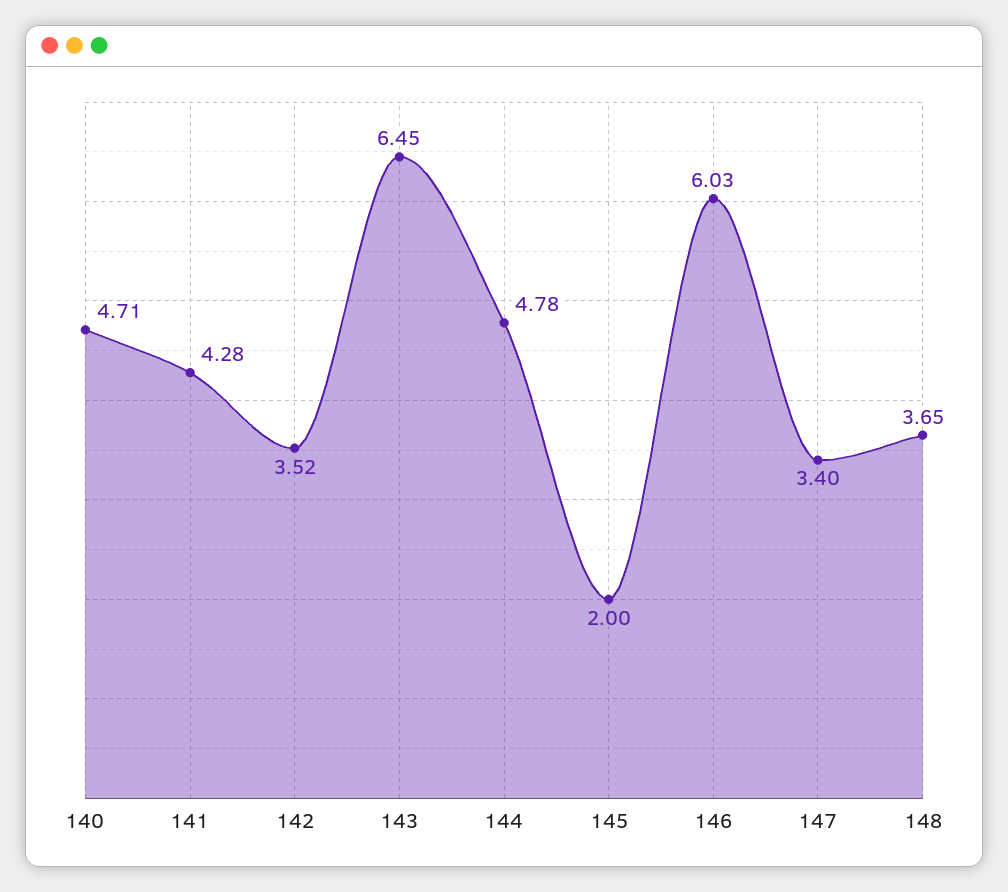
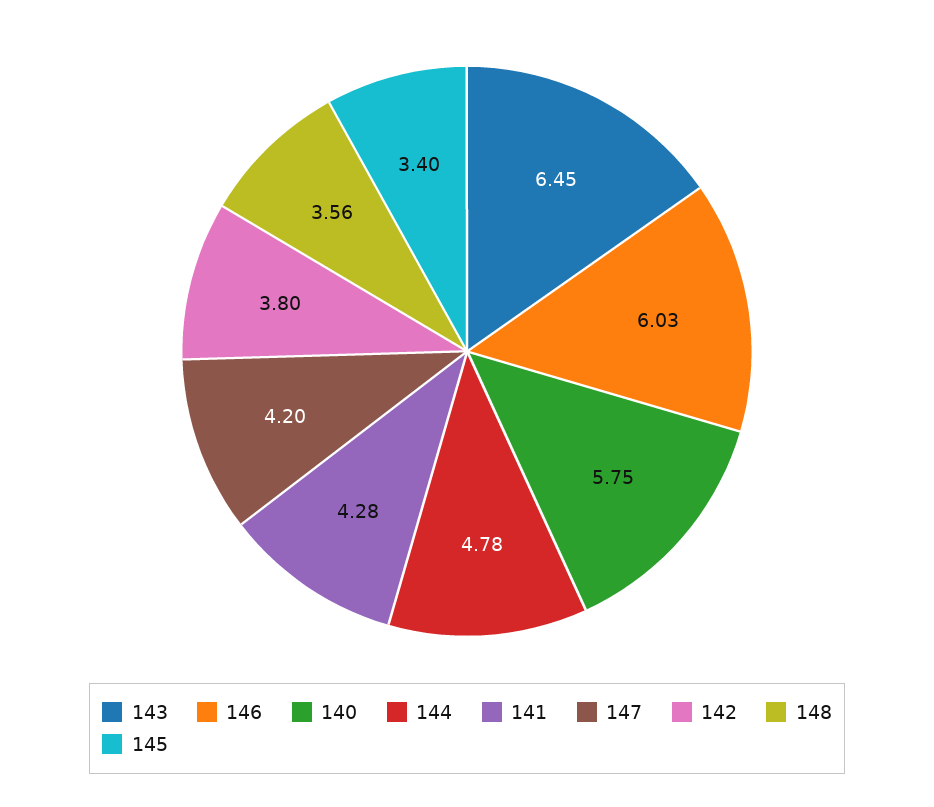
  {
-   "140": 4.71,
+   "140": 5.75,
    "141": 4.28,
-   "142": 3.52,
+   "142": 3.8,
    "143": 6.45,
    "144": 4.78,
-   "145": 2,
+   "145": 3.4,
    "146": 6.03,
-   "147": 3.4,
+   "147": 4.2,
-   "148": 3.65
+   "148": 3.56
  }

